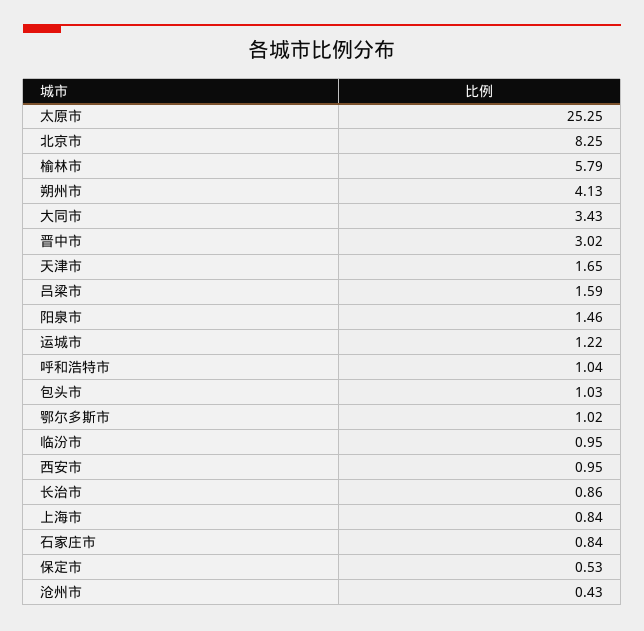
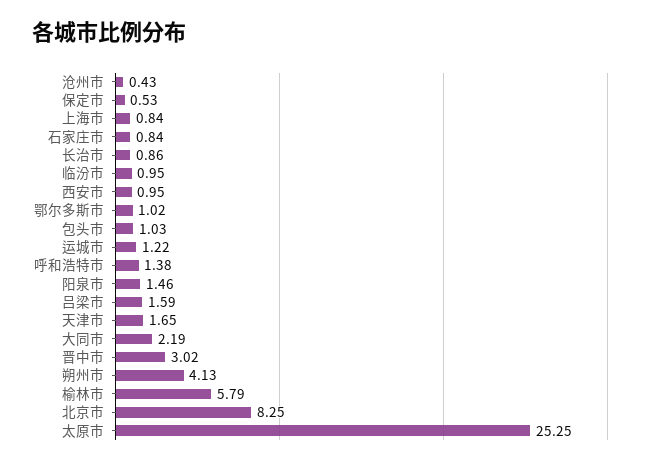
  {
    "太原市": 25.25,
    "北京市": 8.25,
    "榆林市": 5.79,
    "朔州市": 4.13,
-   "大同市": 3.43,
+   "大同市": 2.19,
    "晋中市": 3.02,
    "天津市": 1.65,
    "吕梁市": 1.59,
    "阳泉市": 1.46,
    "运城市": 1.22,
-   "呼和浩特市": 1.04,
+   "呼和浩特市": 1.38,
    "包头市": 1.03,
    "鄂尔多斯市": 1.02,
    "临汾市": 0.95,
    "西安市": 0.95,
    "长治市": 0.86,
    "上海市": 0.84,
    "石家庄市": 0.84,
    "保定市": 0.53,
    "沧州市": 0.43
  }

